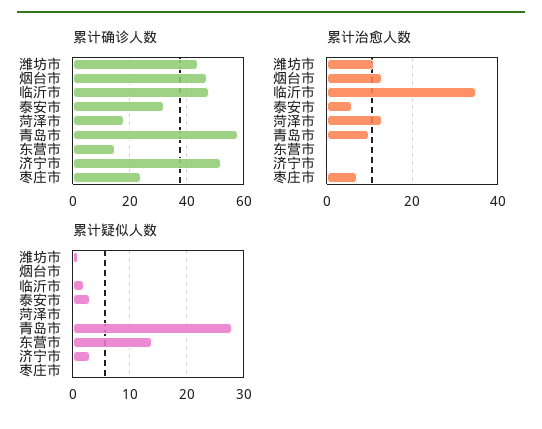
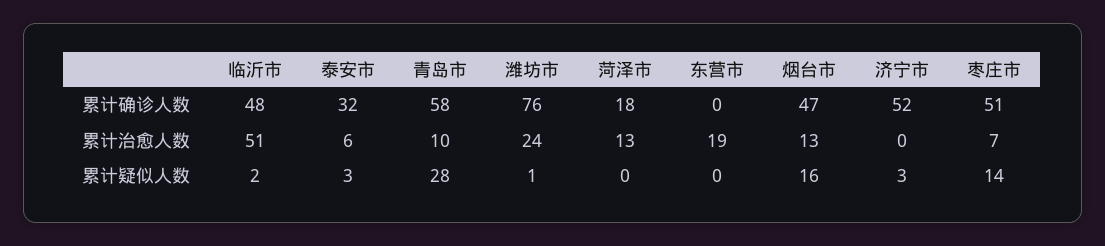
  {
    "累计确诊人数": {
-     "潍坊市": 45,
+     "潍坊市": 76,
      "烟台市": 47,
      "临沂市": 48,
      "泰安市": 32,
      "菏泽市": 18,
      "青岛市": 58,
-     "东营市": 15,
+     "东营市": 0,
      "济宁市": 52,
-     "枣庄市": 25
+     "枣庄市": 51
    },
    "累计治愈人数": {
-     "潍坊市": 10,
+     "潍坊市": 24,
      "烟台市": 13,
-     "临沂市": 35,
+     "临沂市": 51,
      "泰安市": 6,
      "菏泽市": 13,
      "青岛市": 10,
-     "东营市": 0,
+     "东营市": 19,
      "济宁市": 0,
      "枣庄市": 7
    },
    "累计疑似人数": {
      "潍坊市": 1,
-     "烟台市": 0,
+     "烟台市": 16,
      "临沂市": 2,
      "泰安市": 3,
      "菏泽市": 0,
      "青岛市": 28,
-     "东营市": 15,
+     "东营市": 0,
      "济宁市": 3,
-     "枣庄市": 0
+     "枣庄市": 14
    }
  }

